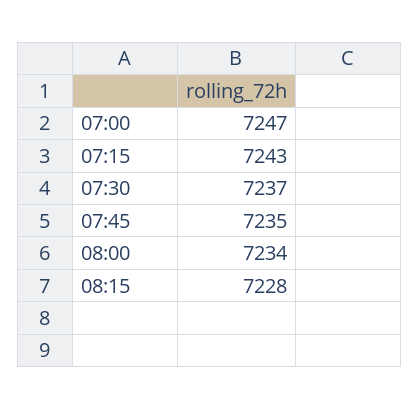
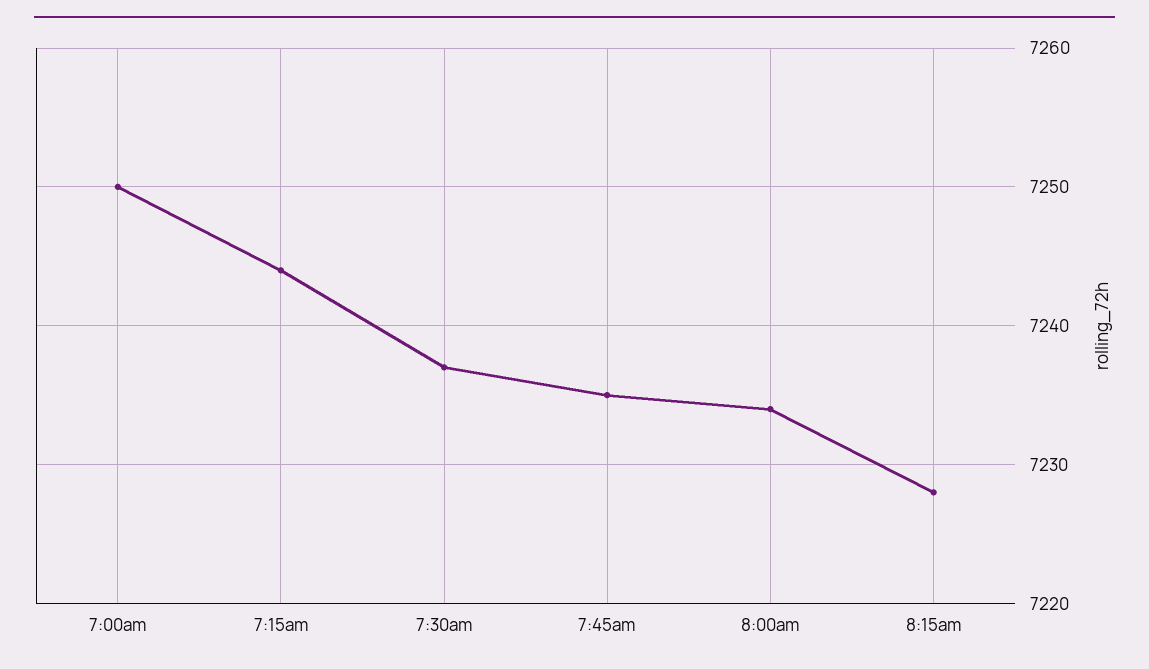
  {
-   "07:00": 7247,
+   "07:00": 7250,
-   "07:15": 7243,
+   "07:15": 7244,
    "07:30": 7237,
    "07:45": 7235,
    "08:00": 7234,
    "08:15": 7228
  }

